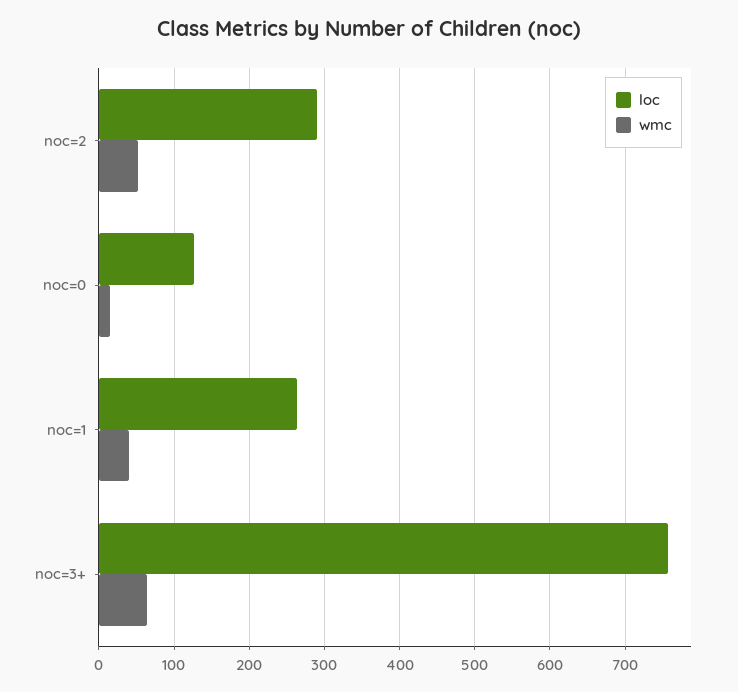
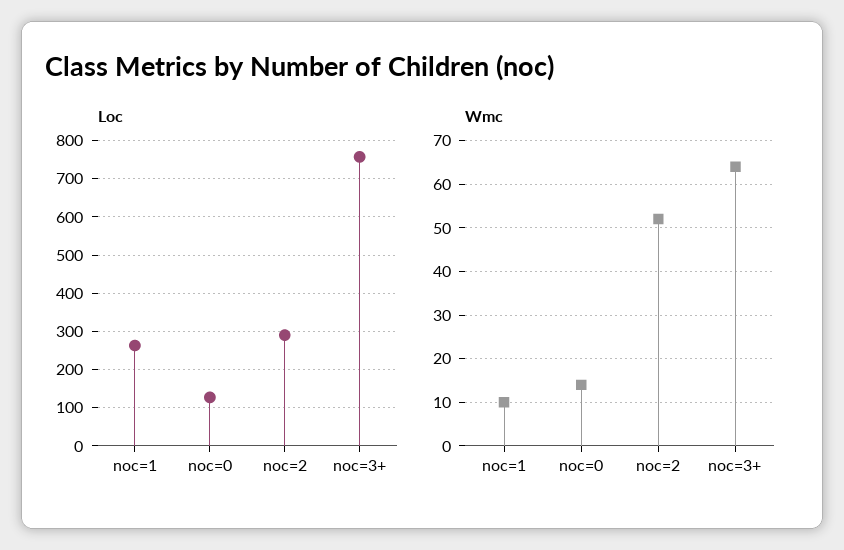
  {
    "loc": {
      "noc=2": 290,
      "noc=0": 130,
      "noc=1": 260,
      "noc=3+": 760
    },
    "wmc": {
      "noc=2": 50,
      "noc=0": 15,
-     "noc=1": 40,
+     "noc=1": 10,
      "noc=3+": 65
    }
  }

